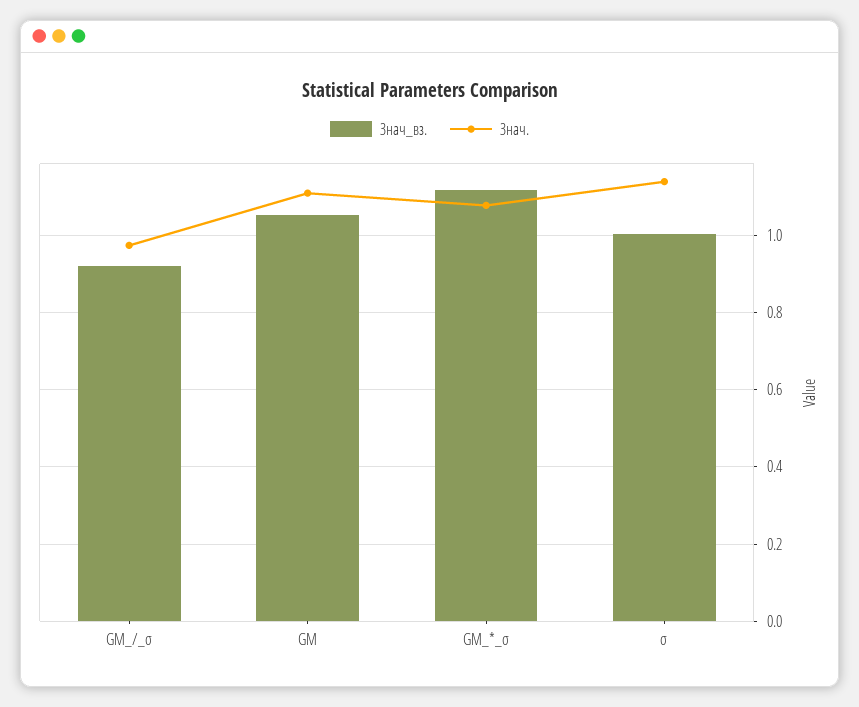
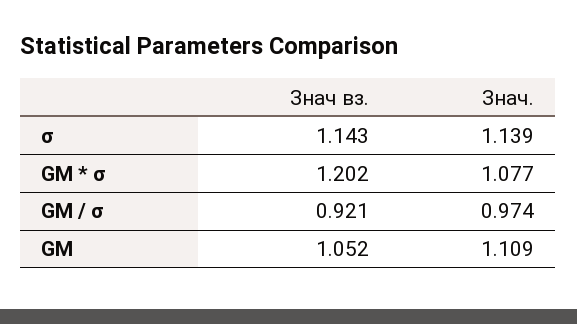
  {
    "Знач_вз.": {
      "GM_/_σ": 0.921,
      "GM": 1.052,
-     "GM_*_σ": 1.12,
+     "GM_*_σ": 1.202,
-     "σ": 1
+     "σ": 1.143
    },
    "Знач.": {
      "GM_/_σ": 0.974,
      "GM": 1.109,
      "GM_*_σ": 1.077,
      "σ": 1.139
    }
  }

